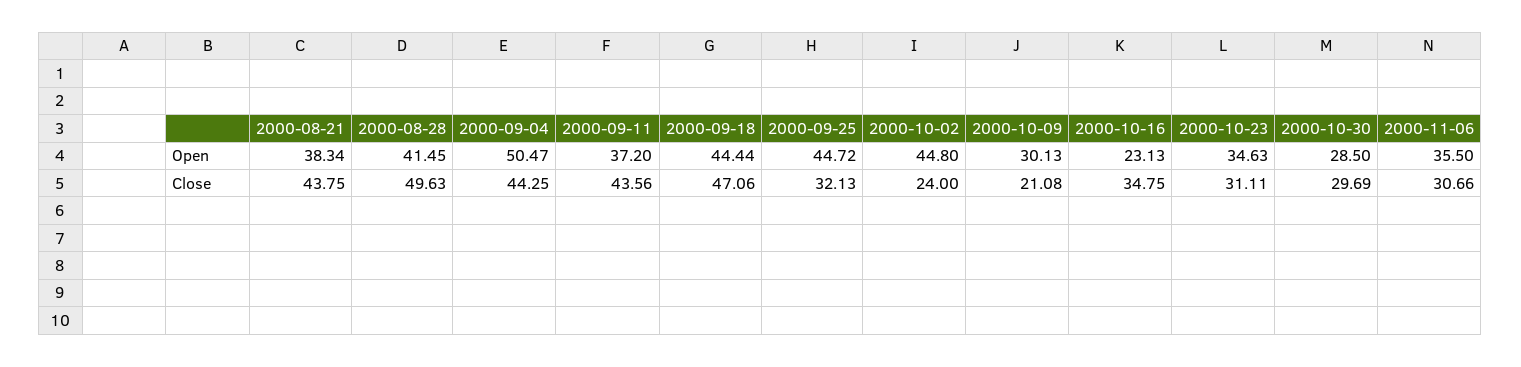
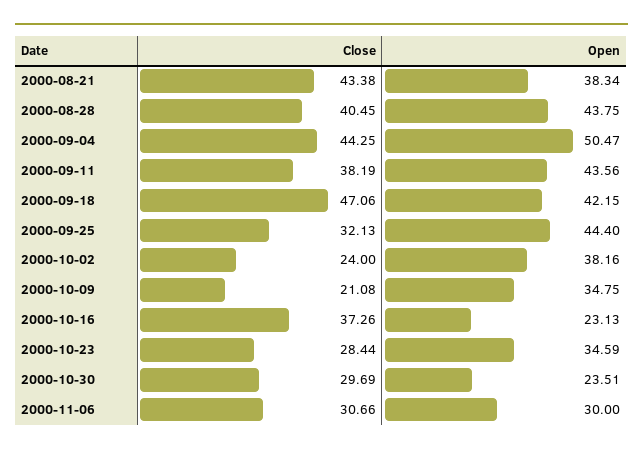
  {
    "2000-08-21": {
      "Open": 38.34,
-     "Close": 43.75
+     "Close": 43.38
    },
    "2000-08-28": {
-     "Open": 41.45,
+     "Open": 43.75,
-     "Close": 49.63
+     "Close": 40.45
    },
    "2000-09-04": {
      "Open": 50.47,
      "Close": 44.25
    },
    "2000-09-11": {
-     "Open": 37.2,
+     "Open": 43.56,
-     "Close": 43.56
+     "Close": 38.19
    },
    "2000-09-18": {
-     "Open": 44.44,
+     "Open": 42.15,
      "Close": 47.06
    },
    "2000-09-25": {
-     "Open": 44.72,
+     "Open": 44.4,
      "Close": 32.13
    },
    "2000-10-02": {
-     "Open": 44.8,
+     "Open": 38.16,
      "Close": 24
    },
    "2000-10-09": {
-     "Open": 30.13,
+     "Open": 34.75,
      "Close": 21.08
    },
    "2000-10-16": {
      "Open": 23.13,
-     "Close": 34.75
+     "Close": 37.26
    },
    "2000-10-23": {
-     "Open": 34.63,
+     "Open": 34.59,
-     "Close": 31.11
+     "Close": 28.44
    },
    "2000-10-30": {
-     "Open": 28.5,
+     "Open": 23.51,
      "Close": 29.69
    },
    "2000-11-06": {
-     "Open": 35.5,
+     "Open": 30,
      "Close": 30.66
    }
  }

